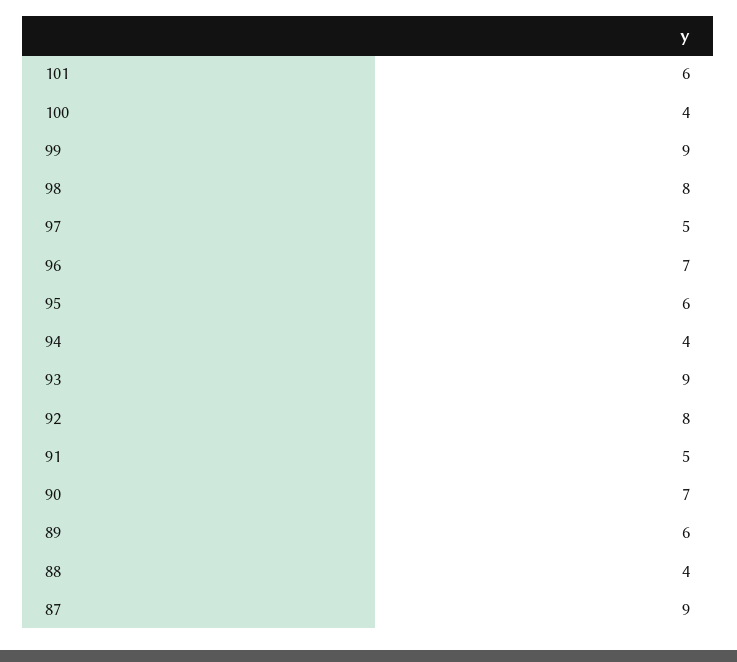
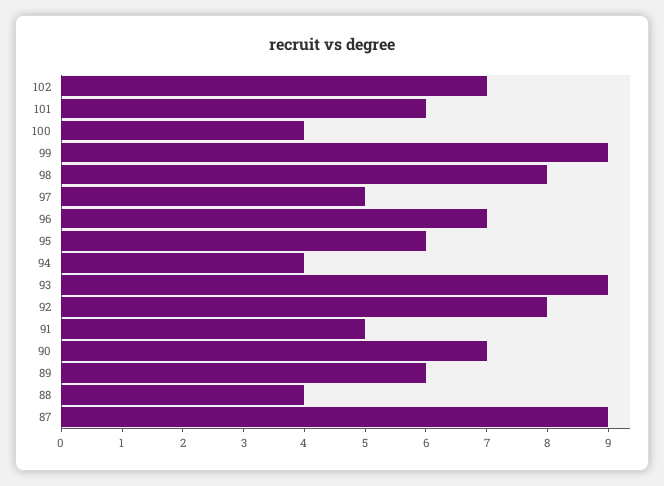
  {
    "101": 6,
    "100": 4,
    "99": 9,
    "98": 8,
    "97": 5,
    "96": 7,
    "95": 6,
    "94": 4,
    "93": 9,
    "92": 8,
    "91": 5,
    "90": 7,
    "89": 6,
    "88": 4,
-   "87": 9
+   "87": 9,
+   "102": 7
  }

